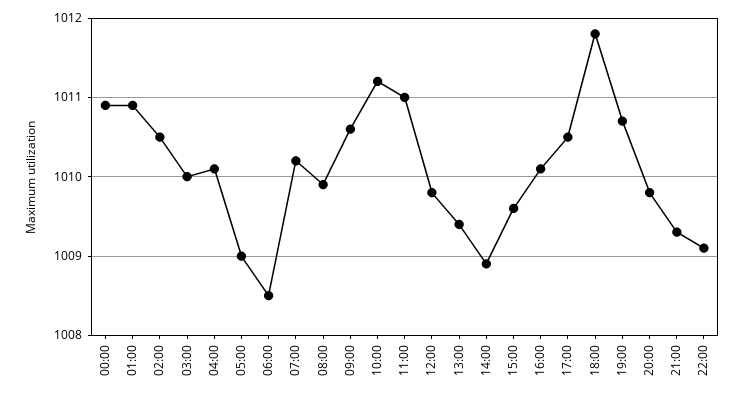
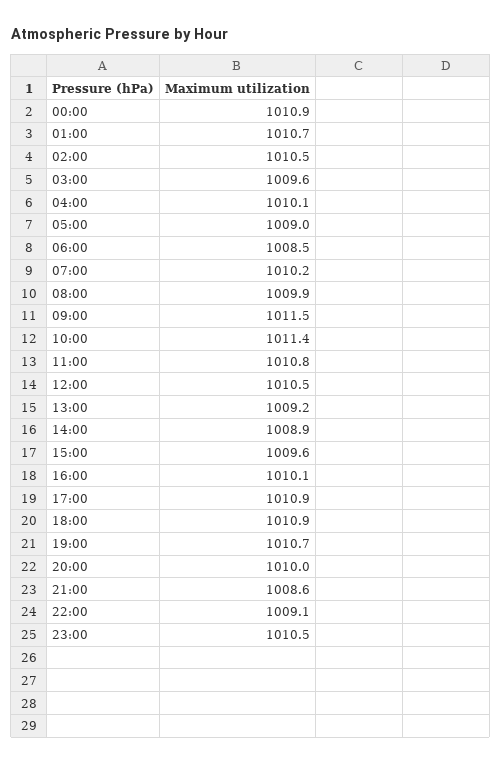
  {
    "00:00": 1010.9,
-   "01:00": 1010.9,
+   "01:00": 1010.7,
    "02:00": 1010.5,
-   "03:00": 1010,
+   "03:00": 1009.6,
    "04:00": 1010.1,
    "05:00": 1009,
    "06:00": 1008.5,
    "07:00": 1010.2,
    "08:00": 1009.9,
-   "09:00": 1010.6,
+   "09:00": 1011.5,
-   "10:00": 1011.2,
+   "10:00": 1011.4,
-   "11:00": 1011,
+   "11:00": 1010.8,
-   "12:00": 1009.8,
+   "12:00": 1010.5,
-   "13:00": 1009.4,
+   "13:00": 1009.2,
    "14:00": 1008.9,
    "15:00": 1009.6,
    "16:00": 1010.1,
-   "17:00": 1010.5,
+   "17:00": 1010.9,
-   "18:00": 1011.8,
+   "18:00": 1010.9,
    "19:00": 1010.7,
-   "20:00": 1009.8,
+   "20:00": 1010,
-   "21:00": 1009.3,
+   "21:00": 1008.6,
-   "22:00": 1009.1
+   "22:00": 1009.1,
+   "23:00": 1010.5
  }

